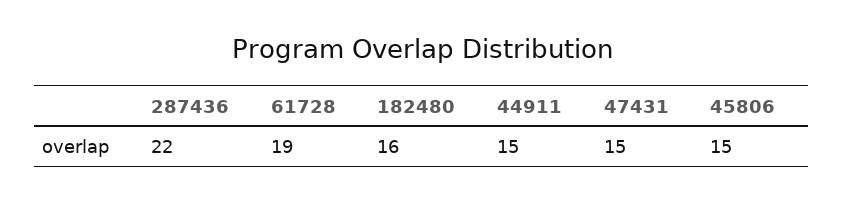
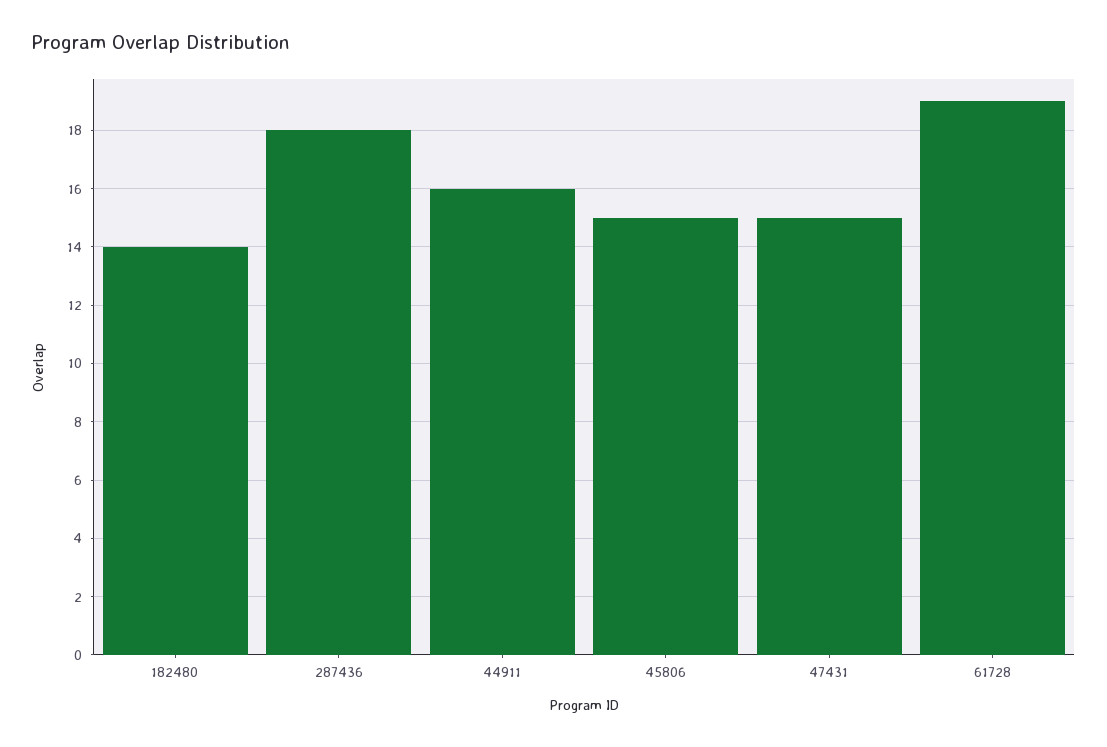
  {
-   "287436": 22,
+   "287436": 18,
    "61728": 19,
-   "182480": 16,
+   "182480": 14,
-   "44911": 15,
+   "44911": 16,
    "47431": 15,
    "45806": 15
  }

